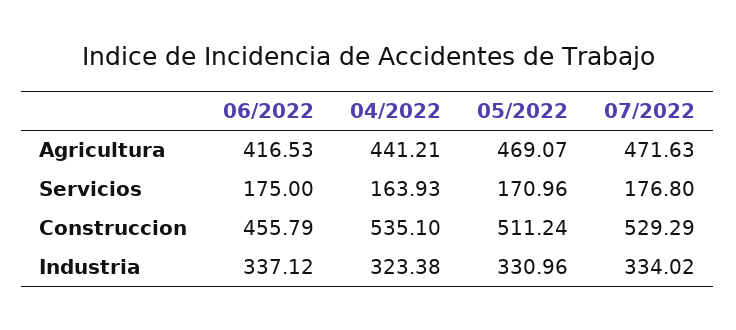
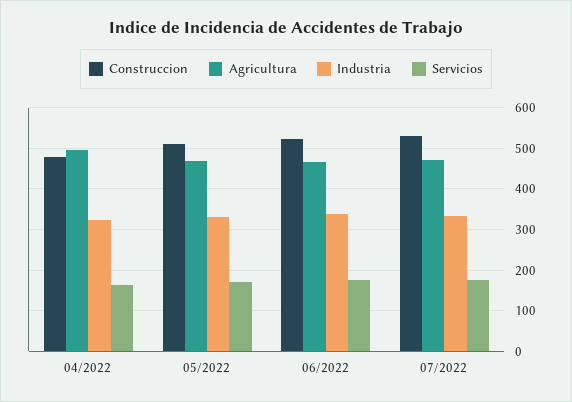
  {
    "Agricultura": {
-     "06/2022": 416.53,
+     "06/2022": 460,
-     "04/2022": 441.21,
+     "04/2022": 500,
      "05/2022": 469.07,
      "07/2022": 471.63
    },
    "Servicios": {
      "06/2022": 175,
      "04/2022": 163.93,
      "05/2022": 170.96,
      "07/2022": 176.8
    },
    "Construccion": {
-     "06/2022": 455.79,
+     "06/2022": 520,
-     "04/2022": 535.1,
+     "04/2022": 480,
      "05/2022": 511.24,
      "07/2022": 529.29
    },
    "Industria": {
      "06/2022": 337.12,
      "04/2022": 323.38,
      "05/2022": 330.96,
      "07/2022": 334.02
    }
  }

